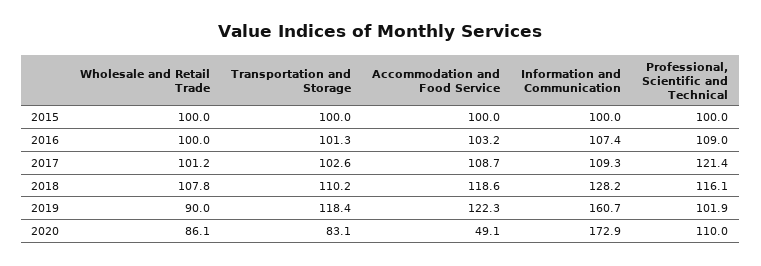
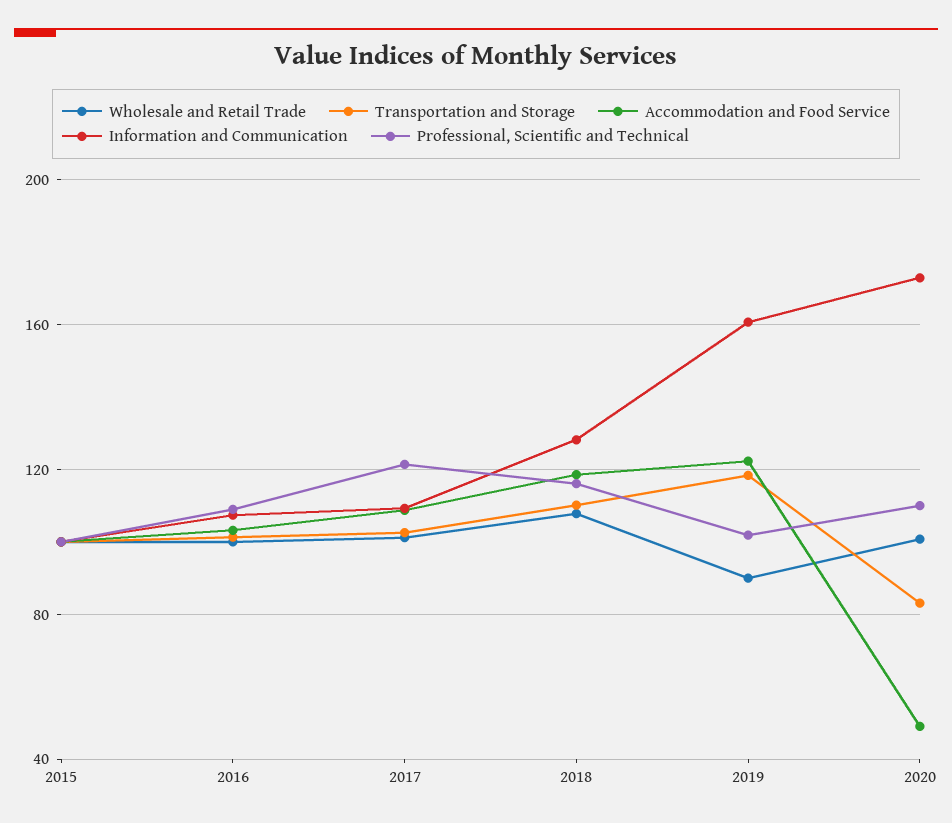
  {
    "Wholesale and Retail Trade": {
      "2015": 100,
      "2016": 100,
      "2017": 101.2,
      "2018": 107.8,
      "2019": 90,
-     "2020": 86.1
+     "2020": 100
    },
    "Transportation and Storage": {
      "2015": 100,
      "2016": 101.3,
      "2017": 102.6,
      "2018": 110.2,
      "2019": 118.4,
      "2020": 83.1
    },
    "Accommodation and Food Service": {
      "2015": 100,
      "2016": 103.2,
      "2017": 108.7,
      "2018": 118.6,
      "2019": 122.3,
      "2020": 49.1
    },
    "Information and Communication": {
      "2015": 100,
      "2016": 107.4,
      "2017": 109.3,
      "2018": 128.2,
      "2019": 160.7,
      "2020": 172.9
    },
    "Professional, Scientific and Technical": {
      "2015": 100,
      "2016": 109,
      "2017": 121.4,
      "2018": 116.1,
      "2019": 101.9,
      "2020": 110
    }
  }

